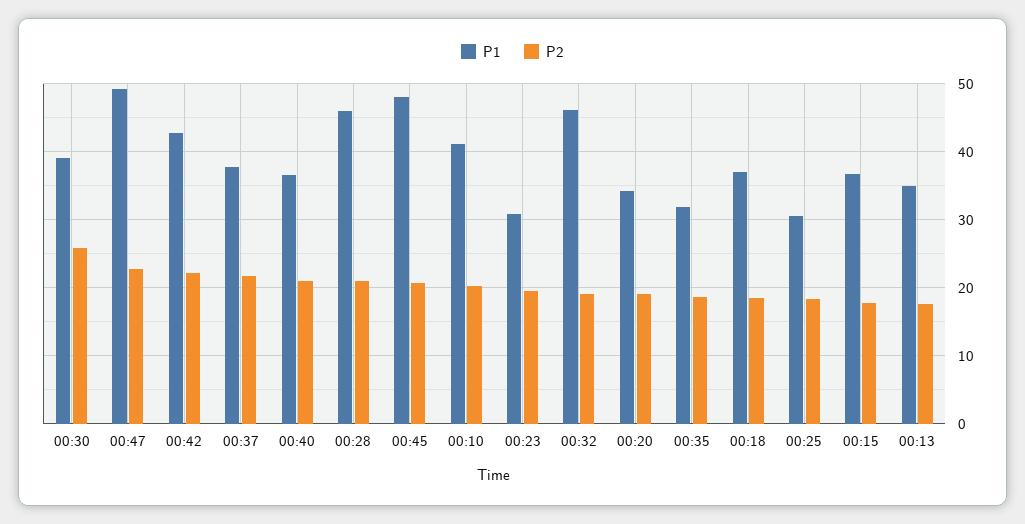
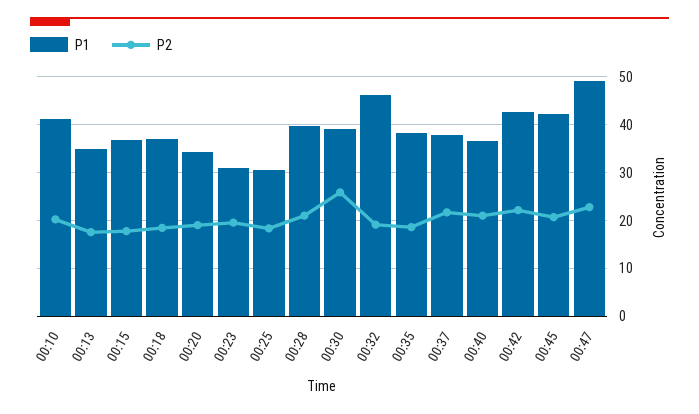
  {
    "P1": {
      "00:30": 39,
      "00:47": 49,
      "00:42": 43,
      "00:37": 38,
      "00:40": 37,
-     "00:28": 46,
+     "00:28": 40,
-     "00:45": 48,
+     "00:45": 42,
      "00:10": 41,
      "00:23": 31,
      "00:32": 46,
      "00:20": 34,
-     "00:35": 32,
+     "00:35": 38,
      "00:18": 37,
      "00:25": 31,
      "00:15": 37,
      "00:13": 35
    },
    "P2": {
      "00:30": 26,
      "00:47": 23,
      "00:42": 22,
      "00:37": 22,
      "00:40": 21,
      "00:28": 21,
      "00:45": 21,
      "00:10": 20,
      "00:23": 20,
      "00:32": 19,
      "00:20": 19,
      "00:35": 19,
      "00:18": 18,
      "00:25": 18,
      "00:15": 18,
      "00:13": 18
    }
  }

